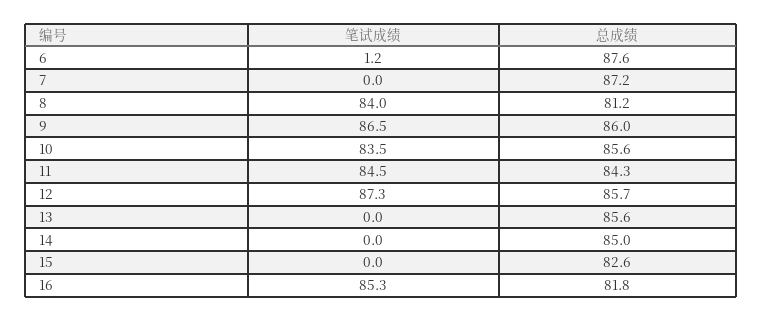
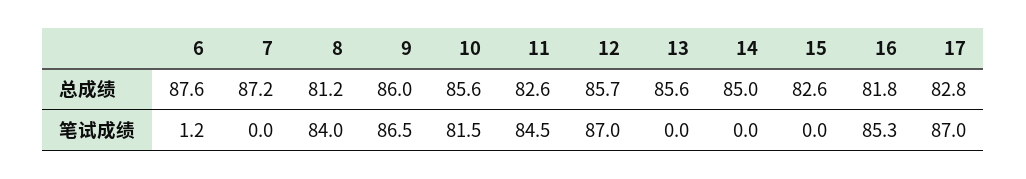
  {
    "笔试成绩": {
      "6": 1.2,
      "7": 0,
      "8": 84,
      "9": 86.5,
-     "10": 83.5,
+     "10": 81.5,
      "11": 84.5,
-     "12": 87.3,
+     "12": 87,
      "13": 0,
      "14": 0,
      "15": 0,
-     "16": 85.3
+     "16": 85.3,
+     "17": 87
    },
    "总成绩": {
      "6": 87.6,
      "7": 87.2,
      "8": 81.2,
      "9": 86,
      "10": 85.6,
-     "11": 84.3,
+     "11": 82.6,
      "12": 85.7,
      "13": 85.6,
      "14": 85,
      "15": 82.6,
-     "16": 81.8
+     "16": 81.8,
+     "17": 82.8
    }
  }

